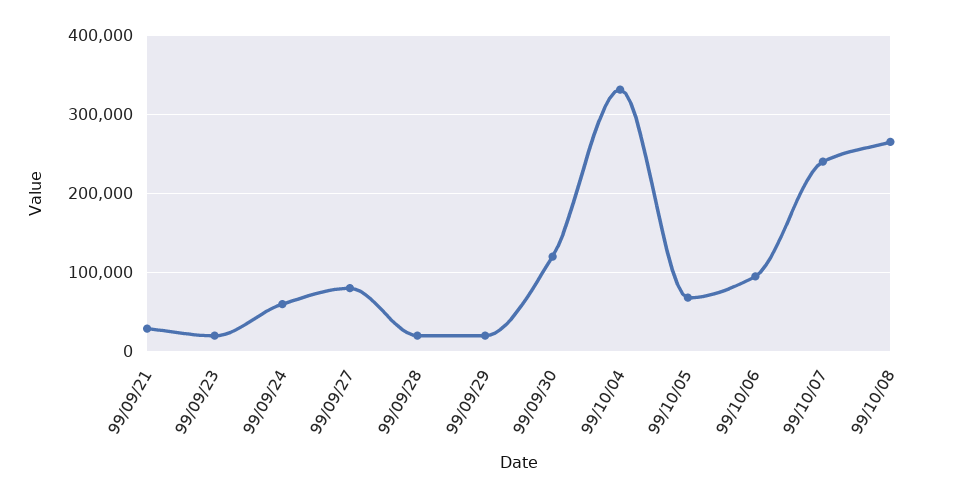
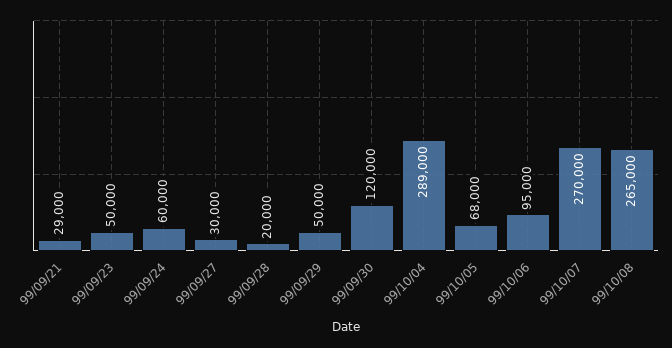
  {
    "99/09/21": 29000,
-   "99/09/23": 20000,
+   "99/09/23": 50000,
    "99/09/24": 60000,
-   "99/09/27": 80000,
+   "99/09/27": 30000,
    "99/09/28": 20000,
-   "99/09/29": 20000,
+   "99/09/29": 50000,
    "99/09/30": 120000,
-   "99/10/04": 330000,
+   "99/10/04": 289000,
    "99/10/05": 68000,
    "99/10/06": 95000,
-   "99/10/07": 240000,
+   "99/10/07": 270000,
    "99/10/08": 265000
  }

